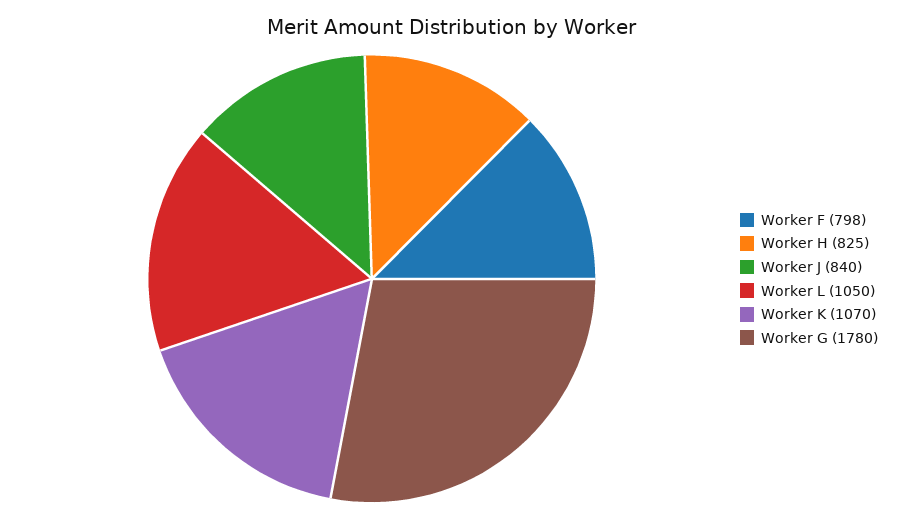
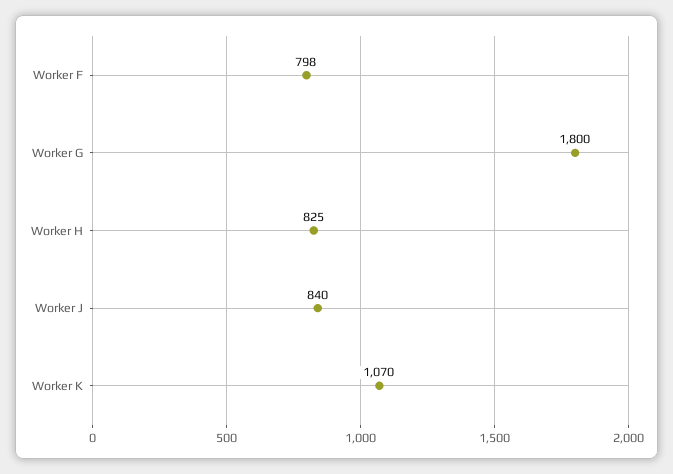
  {
    "Worker F": 798,
    "Worker H": 825,
    "Worker J": 840,
-   "Worker L": 1050,
    "Worker K": 1070,
-   "Worker G": 1780
+   "Worker G": 1800
  }

